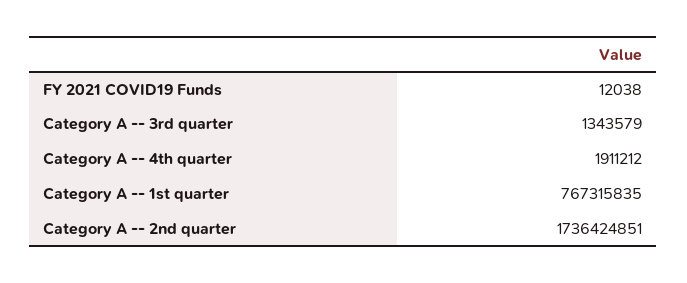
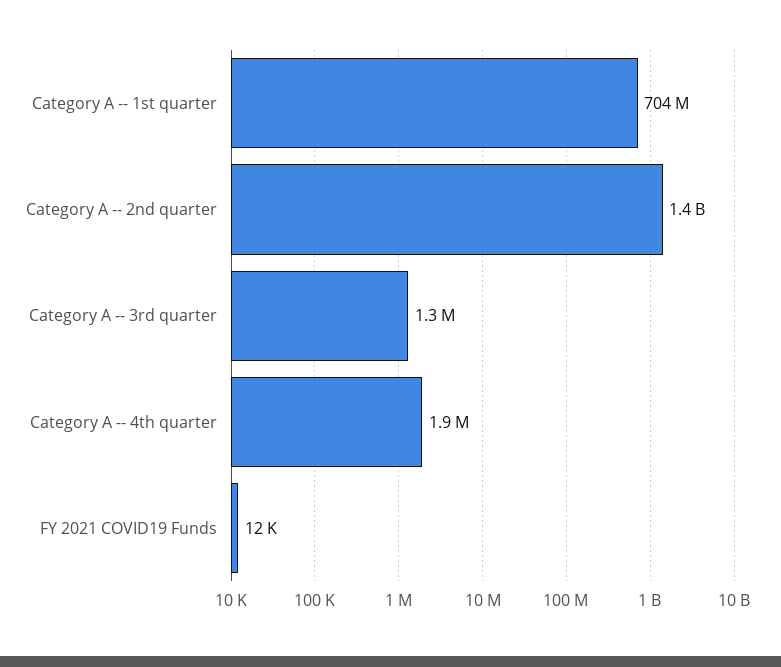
  {
    "FY 2021 COVID19 Funds": 12038,
    "Category A -- 3rd quarter": 1343579,
    "Category A -- 4th quarter": 1911212,
-   "Category A -- 1st quarter": 767315835,
+   "Category A -- 1st quarter": 704000000,
-   "Category A -- 2nd quarter": 1736424851
+   "Category A -- 2nd quarter": 1400000000
  }

